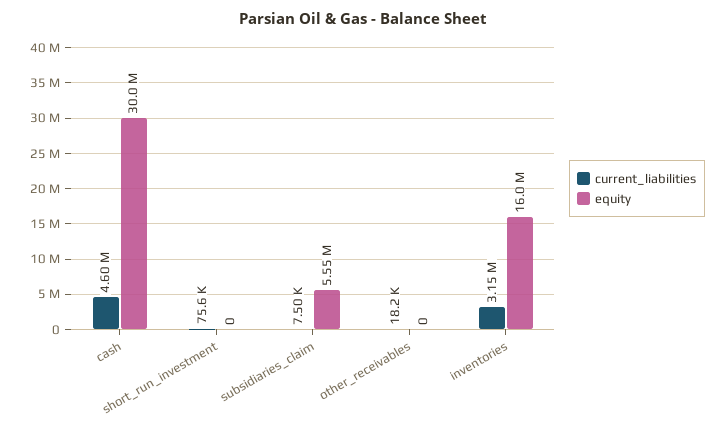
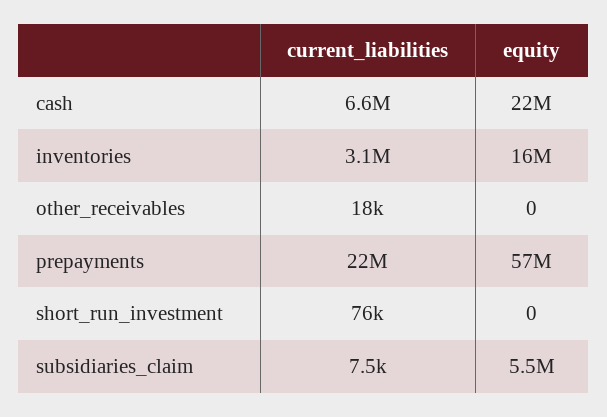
  {
    "current_liabilities": {
-     "cash": 4600000,
+     "cash": 6600000,
      "short_run_investment": 75600,
      "subsidiaries_claim": 7500,
      "other_receivables": 18200,
-     "inventories": 3150000
+     "inventories": 3150000,
+     "prepayments": 22000000
    },
    "equity": {
-     "cash": 30000000,
+     "cash": 22000000,
      "short_run_investment": 0,
      "subsidiaries_claim": 5550000,
      "other_receivables": 0,
-     "inventories": 16000000
+     "inventories": 16000000,
+     "prepayments": 57000000
    }
  }

